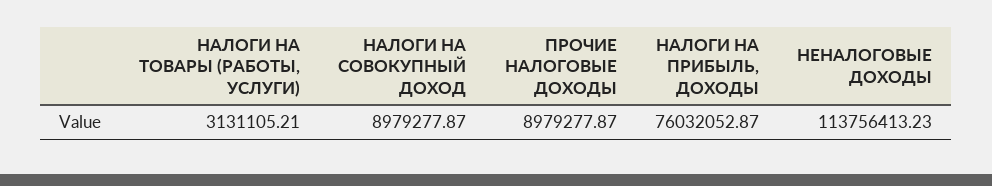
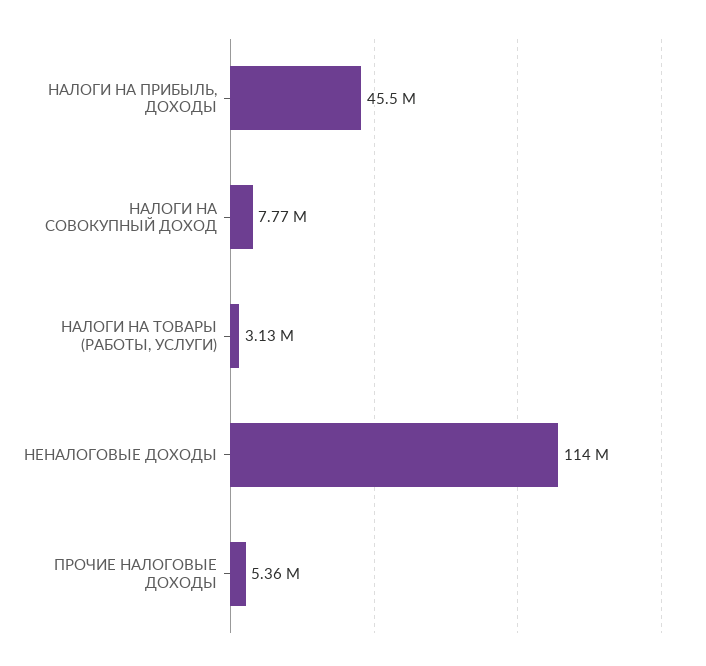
  {
    "НАЛОГИ НА ТОВАРЫ (РАБОТЫ, УСЛУГИ)": 3131105.21,
-   "НАЛОГИ НА СОВОКУПНЫЙ ДОХОД": 8979277.87,
+   "НАЛОГИ НА СОВОКУПНЫЙ ДОХОД": 7770000,
-   "ПРОЧИЕ НАЛОГОВЫЕ ДОХОДЫ": 8979277.87,
+   "ПРОЧИЕ НАЛОГОВЫЕ ДОХОДЫ": 5360000,
-   "НАЛОГИ НА ПРИБЫЛЬ, ДОХОДЫ": 76032052.87,
+   "НАЛОГИ НА ПРИБЫЛЬ, ДОХОДЫ": 45500000,
    "НЕНАЛОГОВЫЕ ДОХОДЫ": 113756413.23
  }

